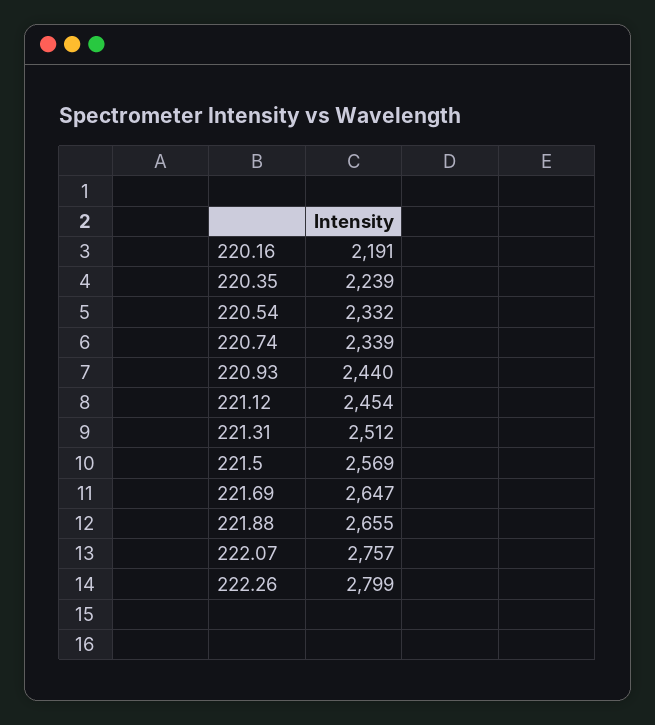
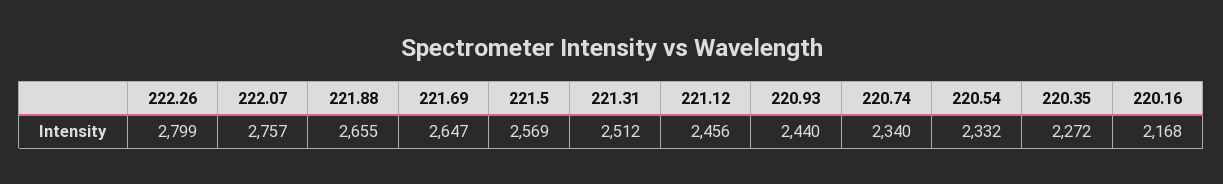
  {
-   "220.16": 2191,
+   "220.16": 2168,
-   "220.35": 2239,
+   "220.35": 2272,
    "220.54": 2332,
-   "220.74": 2339,
+   "220.74": 2340,
    "220.93": 2440,
-   "221.12": 2454,
+   "221.12": 2456,
    "221.31": 2512,
    "221.5": 2569,
    "221.69": 2647,
    "221.88": 2655,
    "222.07": 2757,
    "222.26": 2799
  }

